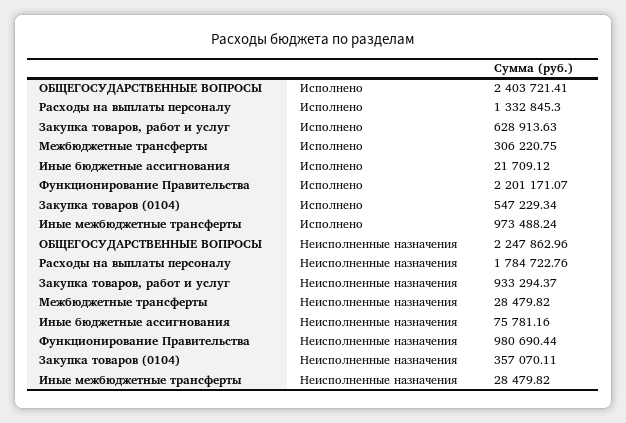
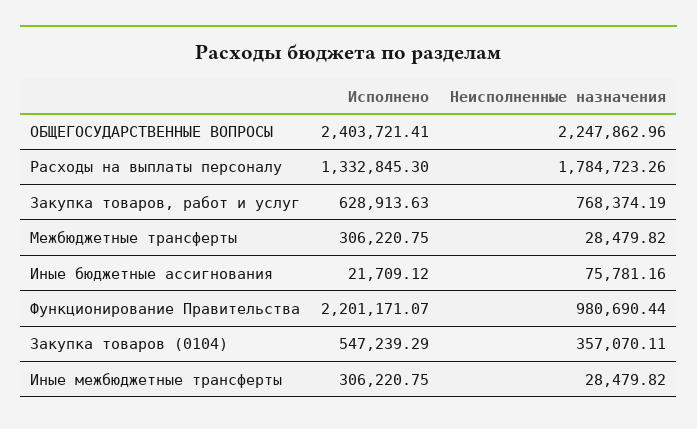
  {
    "ОБЩЕГОСУДАРСТВЕННЫЕ ВОПРОСЫ": {
      "Исполнено": 2403721.41,
      "Неисполненные назначения": 2247862.96
    },
    "Расходы на выплаты персоналу": {
      "Исполнено": 1332845.3,
-     "Неисполненные назначения": 1784722.76
+     "Неисполненные назначения": 1784723.26
    },
    "Закупка товаров, работ и услуг": {
      "Исполнено": 628913.63,
-     "Неисполненные назначения": 933294.37
+     "Неисполненные назначения": 768374.19
    },
    "Межбюджетные трансферты": {
      "Исполнено": 306220.75,
      "Неисполненные назначения": 28479.82
    },
    "Иные бюджетные ассигнования": {
      "Исполнено": 21709.12,
      "Неисполненные назначения": 75781.16
    },
    "Функционирование Правительства": {
      "Исполнено": 2201171.07,
      "Неисполненные назначения": 980690.44
    },
    "Закупка товаров (0104)": {
-     "Исполнено": 547229.34,
+     "Исполнено": 547239.29,
      "Неисполненные назначения": 357070.11
    },
    "Иные межбюджетные трансферты": {
-     "Исполнено": 973488.24,
+     "Исполнено": 306220.75,
      "Неисполненные назначения": 28479.82
    }
  }

